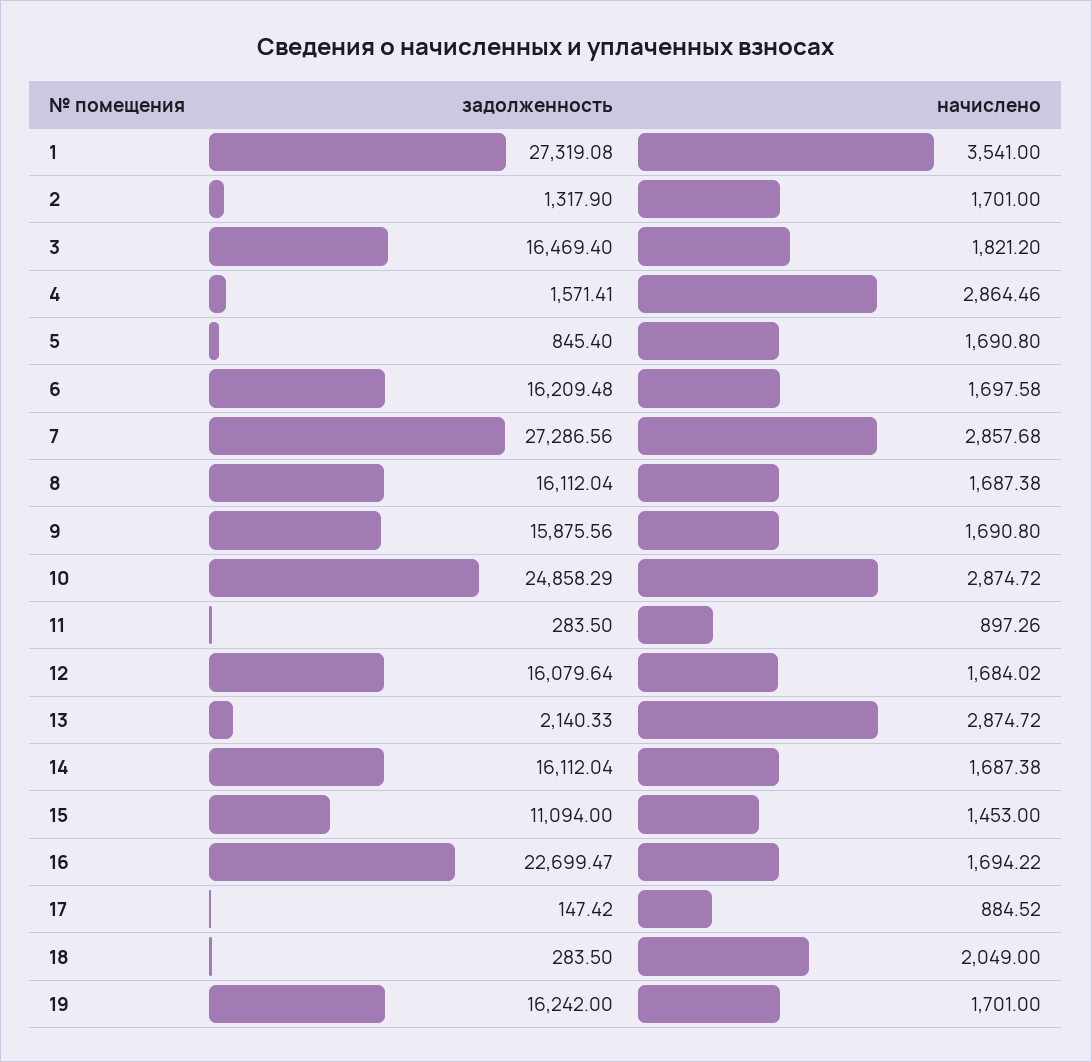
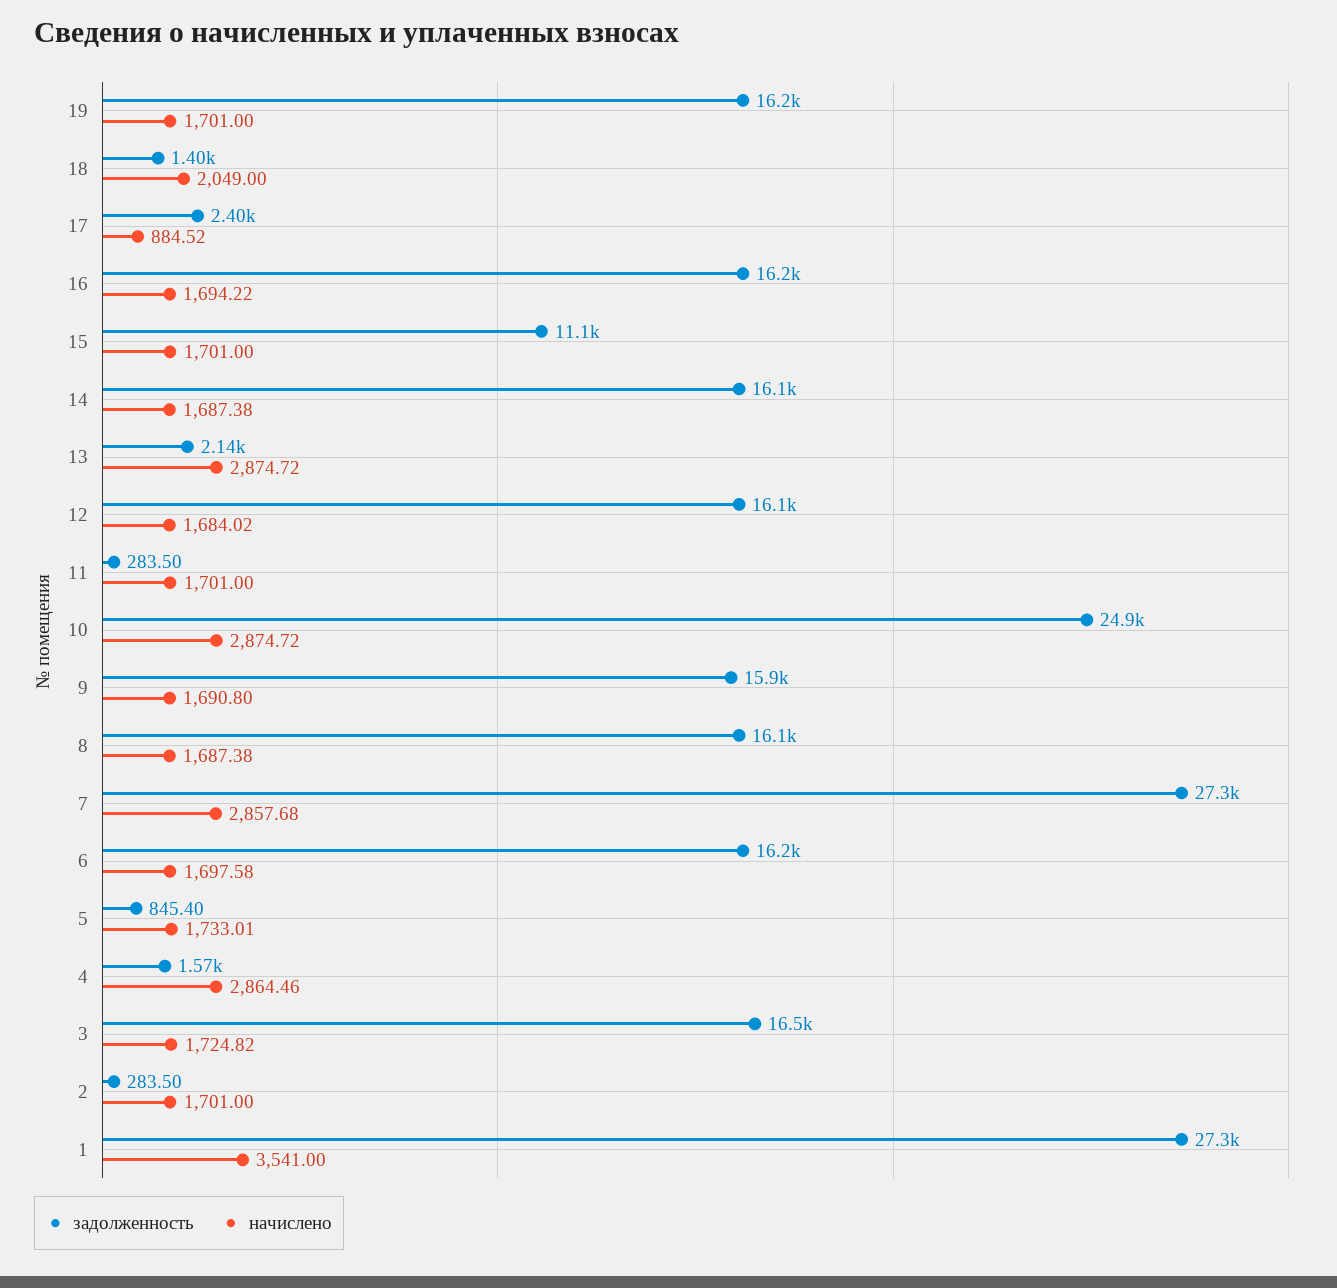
  {
    "задолженность": {
      "1": 27319.08,
-     "2": 1317.9,
+     "2": 283.5,
      "3": 16469.4,
      "4": 1571.41,
      "5": 845.4,
      "6": 16209.48,
      "7": 27286.56,
      "8": 16112.04,
      "9": 15875.56,
      "10": 24858.29,
      "11": 283.5,
      "12": 16079.64,
      "13": 2140.33,
      "14": 16112.04,
      "15": 11094,
-     "16": 22699.47,
+     "16": 16200,
-     "17": 147.42,
+     "17": 2400,
-     "18": 283.5,
+     "18": 1400,
      "19": 16242
    },
    "начислено": {
      "1": 3541,
      "2": 1701,
-     "3": 1821.2,
+     "3": 1724.82,
      "4": 2864.46,
-     "5": 1690.8,
+     "5": 1733.01,
      "6": 1697.58,
      "7": 2857.68,
      "8": 1687.38,
      "9": 1690.8,
      "10": 2874.72,
-     "11": 897.26,
+     "11": 1701,
      "12": 1684.02,
      "13": 2874.72,
      "14": 1687.38,
-     "15": 1453,
+     "15": 1701,
      "16": 1694.22,
      "17": 884.52,
      "18": 2049,
      "19": 1701
    }
  }

